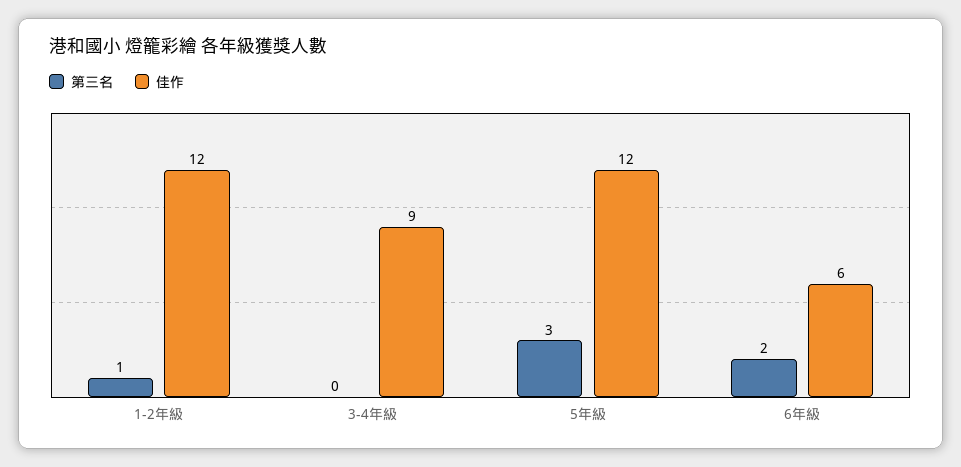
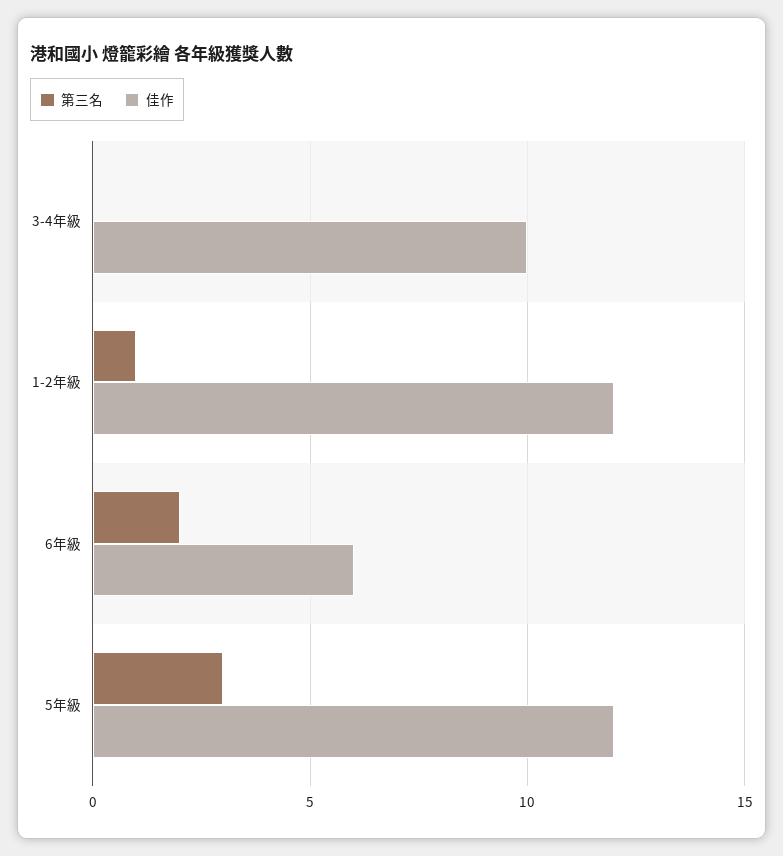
  {
    "第三名": {
      "1-2年級": 1,
      "3-4年級": 0,
      "5年級": 3,
      "6年級": 2
    },
    "佳作": {
      "1-2年級": 12,
-     "3-4年級": 9,
+     "3-4年級": 10,
      "5年級": 12,
      "6年級": 6
    }
  }

